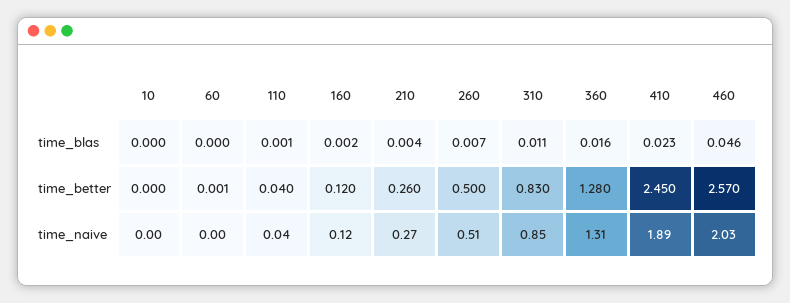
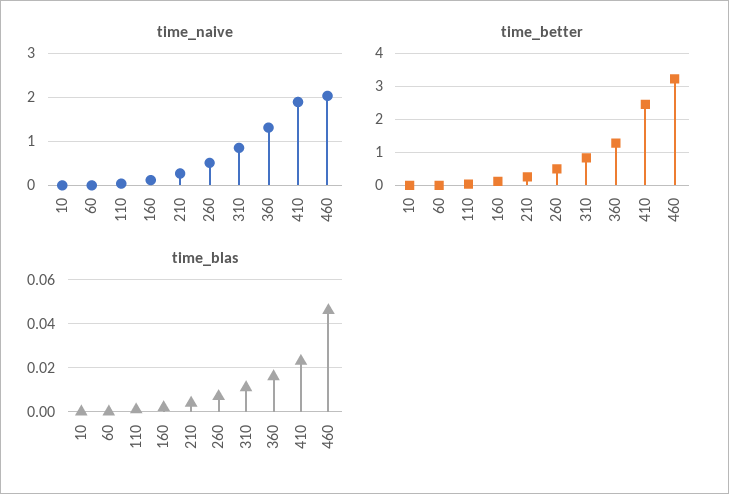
  {
    "time_blas": {
      "10": 0,
      "60": 0,
      "110": 0.001,
      "160": 0.002,
      "210": 0.004,
      "260": 0.007,
      "310": 0.011,
      "360": 0.016,
      "410": 0.023,
      "460": 0.046
    },
    "time_better": {
      "10": 0,
      "60": 0.001,
      "110": 0.04,
      "160": 0.12,
      "210": 0.26,
      "260": 0.5,
      "310": 0.83,
      "360": 1.28,
      "410": 2.45,
-     "460": 2.57
+     "460": 3.2
    },
    "time_naive": {
      "10": 0,
      "60": 0,
      "110": 0.04,
      "160": 0.12,
      "210": 0.27,
      "260": 0.51,
      "310": 0.85,
      "360": 1.31,
      "410": 1.89,
      "460": 2.03
    }
  }

